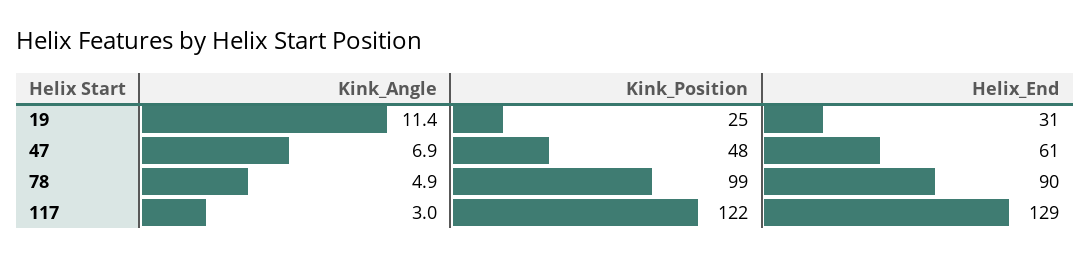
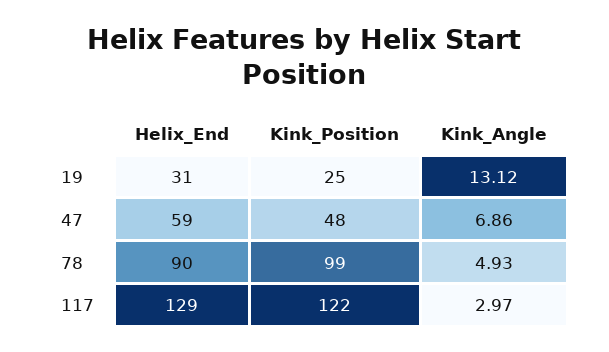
  {
    "Kink_Angle": {
-     "19": 11.4,
+     "19": 13.12,
      "47": 6.86,
      "78": 4.93,
      "117": 2.97
    },
    "Kink_Position": {
      "19": 25,
      "47": 48,
      "78": 99,
      "117": 122
    },
    "Helix_End": {
      "19": 31,
-     "47": 61,
+     "47": 59,
      "78": 90,
      "117": 129
    }
  }

